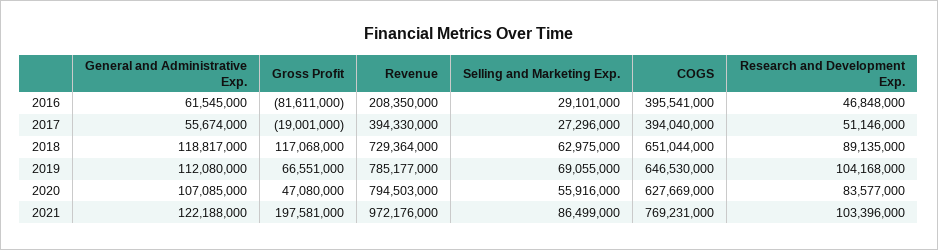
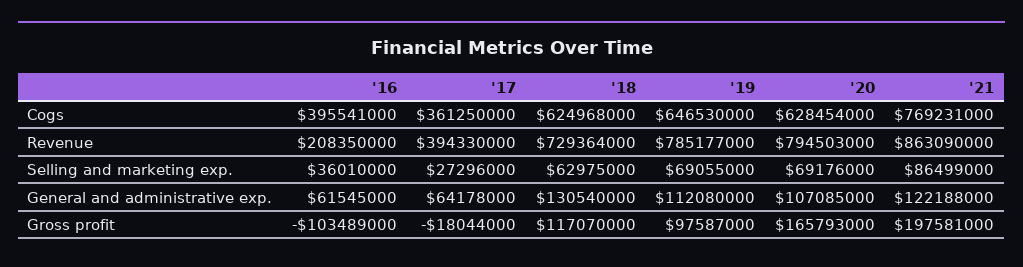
  {
    "General and Administrative Exp.": {
      "2016": 61545000,
-     "2017": 55674000,
+     "2017": 64178000,
-     "2018": 118817000,
+     "2018": 130540000,
      "2019": 112080000,
      "2020": 107085000,
      "2021": 122188000
    },
    "Gross Profit": {
-     "2016": -81611000,
+     "2016": -103489000,
-     "2017": -19001000,
+     "2017": -18044000,
-     "2018": 117068000,
+     "2018": 117070000,
-     "2019": 66551000,
+     "2019": 97587000,
-     "2020": 47080000,
+     "2020": 165793000,
      "2021": 197581000
    },
    "Revenue": {
      "2016": 208350000,
      "2017": 394330000,
      "2018": 729364000,
      "2019": 785177000,
      "2020": 794503000,
-     "2021": 972176000
+     "2021": 863090000
    },
    "Selling and Marketing Exp.": {
-     "2016": 29101000,
+     "2016": 36010000,
      "2017": 27296000,
      "2018": 62975000,
      "2019": 69055000,
-     "2020": 55916000,
+     "2020": 69176000,
      "2021": 86499000
    },
    "COGS": {
      "2016": 395541000,
-     "2017": 394040000,
+     "2017": 361250000,
-     "2018": 651044000,
+     "2018": 624968000,
      "2019": 646530000,
-     "2020": 627669000,
+     "2020": 628454000,
      "2021": 769231000
-   },
+   }
-   "Research and Development Exp.": {
-     "2016": 46848000,
-     "2017": 51146000,
-     "2018": 89135000,
-     "2019": 104168000,
-     "2020": 83577000,
-     "2021": 103396000
-   }
  }

